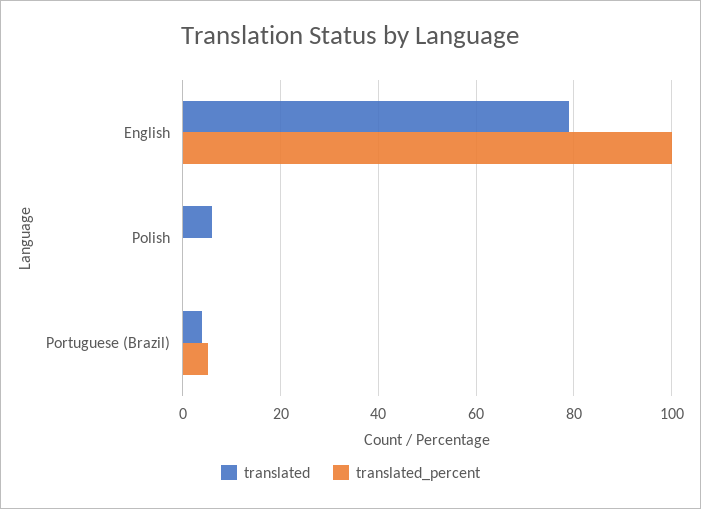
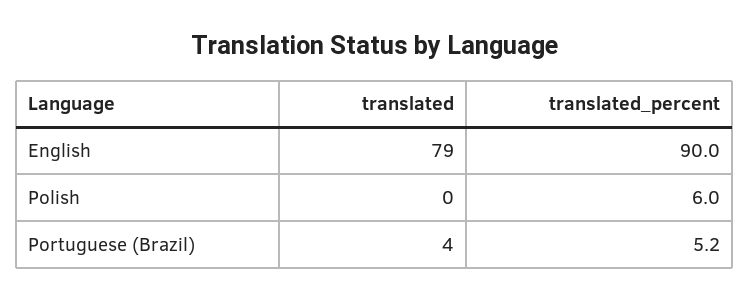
  {
    "translated": {
      "English": 79,
-     "Polish": 6,
+     "Polish": 0,
      "Portuguese (Brazil)": 4
    },
    "translated_percent": {
-     "English": 100,
+     "English": 90,
-     "Polish": 0,
+     "Polish": 6,
      "Portuguese (Brazil)": 5.2
    }
  }

